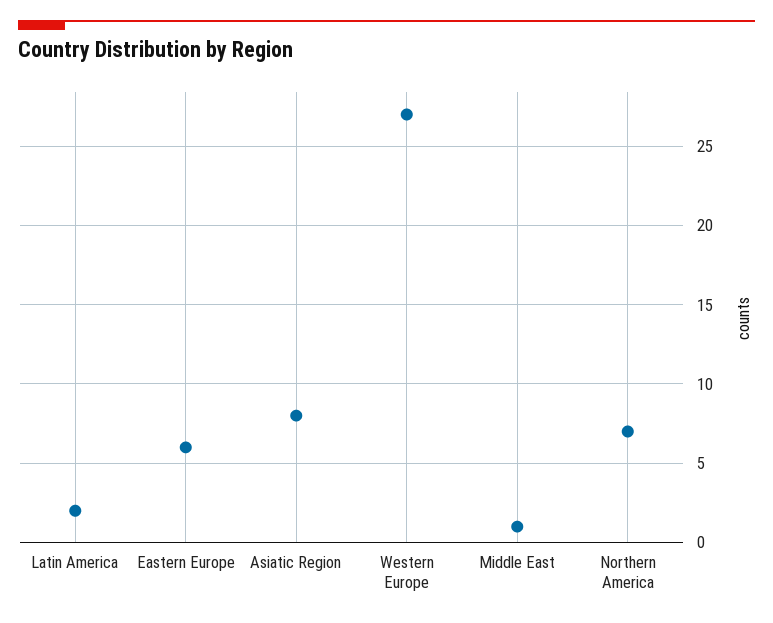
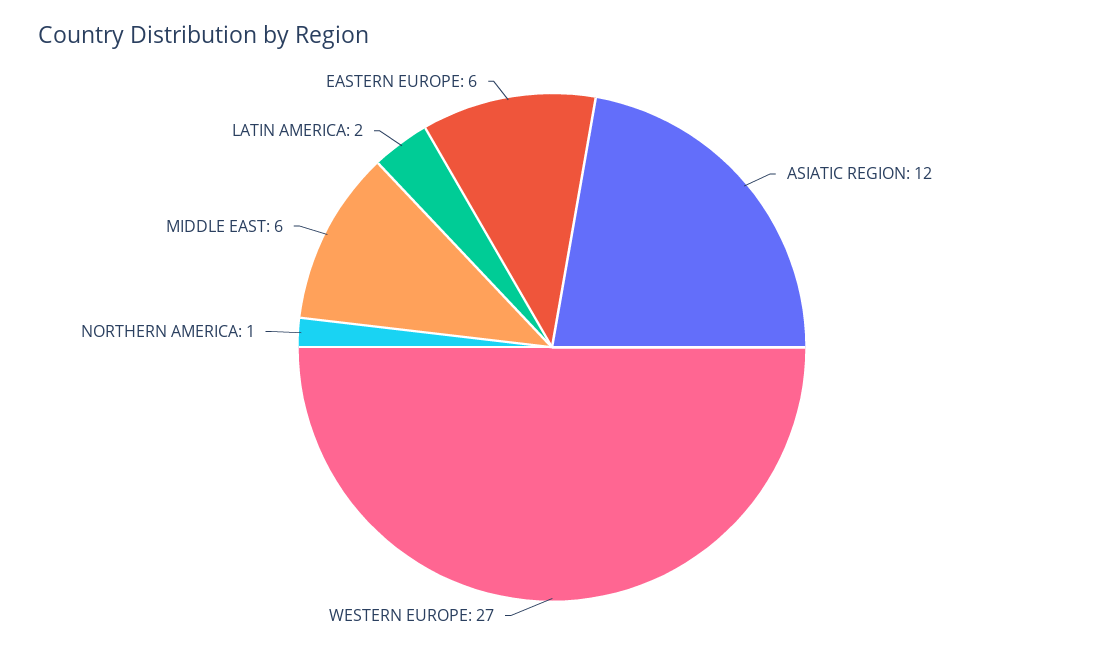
  {
    "Latin America": 2,
    "Eastern Europe": 6,
-   "Asiatic Region": 8,
+   "Asiatic Region": 12,
    "Western Europe": 27,
-   "Middle East": 1,
+   "Middle East": 6,
-   "Northern America": 7
+   "Northern America": 1
  }

